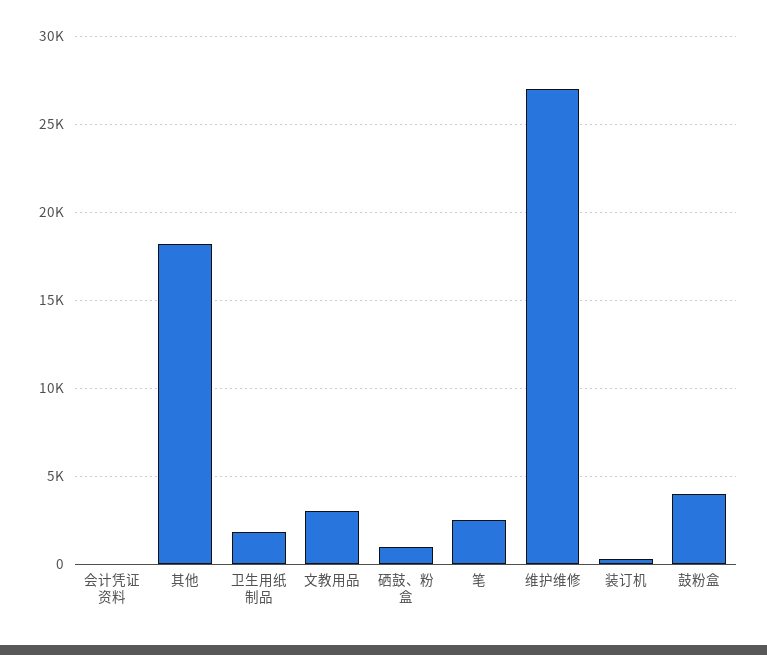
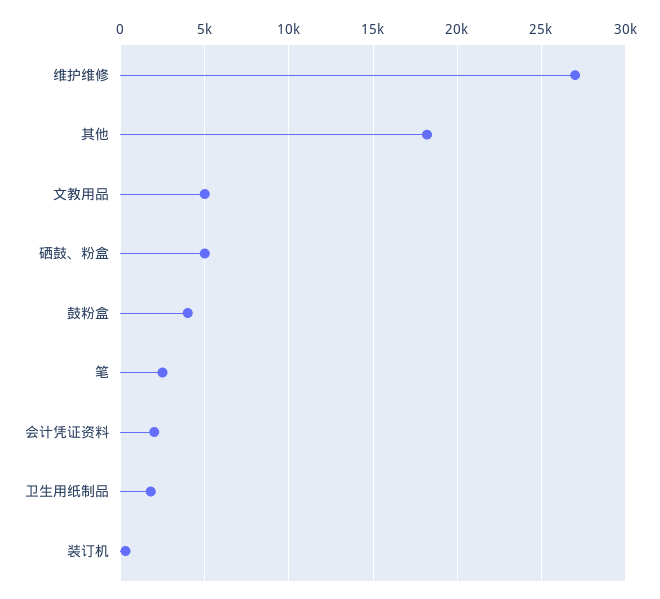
  {
-   "会计凭证资料": 0,
+   "会计凭证资料": 2000,
    "其他": 18000,
    "卫生用纸制品": 2000,
-   "文教用品": 3000,
+   "文教用品": 5000,
-   "硒鼓、粉盒": 1000,
+   "硒鼓、粉盒": 5000,
    "笔": 2500,
    "维护维修": 27000,
    "装订机": 500,
    "鼓粉盒": 4000
  }

